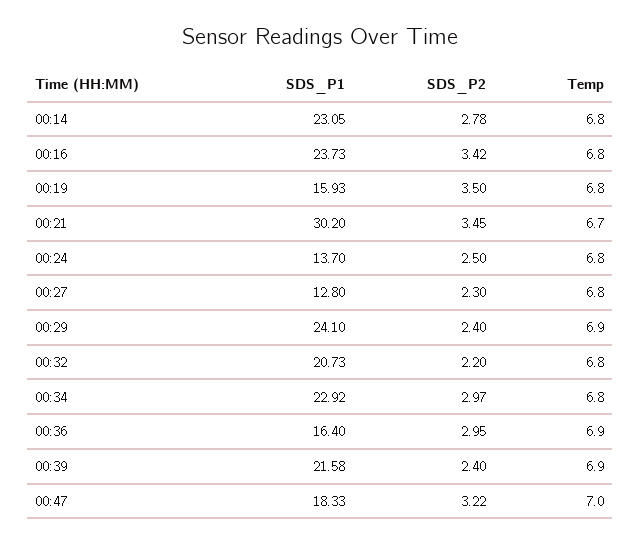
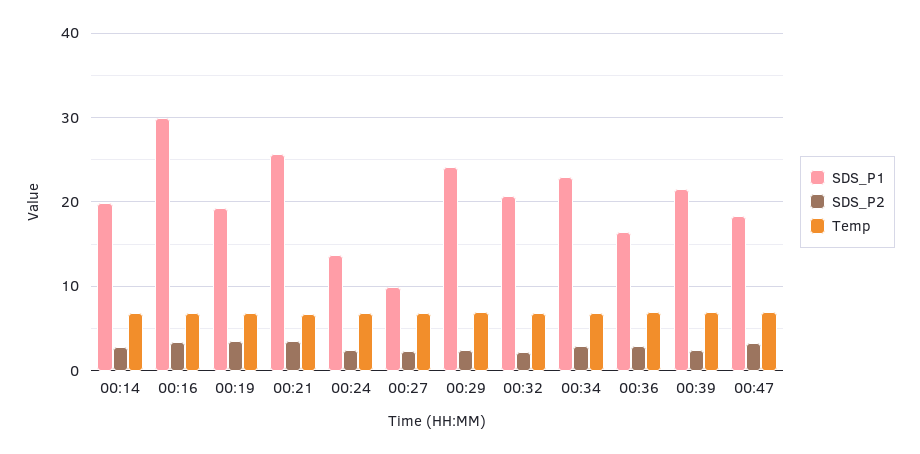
  {
    "SDS_P1": {
-     "00:14": 23.05,
+     "00:14": 20,
-     "00:16": 23.73,
+     "00:16": 30,
-     "00:19": 15.93,
+     "00:19": 19,
-     "00:21": 30.2,
+     "00:21": 26,
      "00:24": 13.7,
-     "00:27": 12.8,
+     "00:27": 10,
      "00:29": 24.1,
      "00:32": 20.73,
      "00:34": 22.92,
      "00:36": 16.4,
      "00:39": 21.58,
      "00:47": 18.33
    },
    "SDS_P2": {
      "00:14": 2.78,
      "00:16": 3.42,
      "00:19": 3.5,
      "00:21": 3.45,
      "00:24": 2.5,
      "00:27": 2.3,
      "00:29": 2.4,
      "00:32": 2.2,
      "00:34": 2.97,
      "00:36": 2.95,
      "00:39": 2.4,
      "00:47": 3.22
    },
    "Temp": {
      "00:14": 6.8,
      "00:16": 6.8,
      "00:19": 6.8,
      "00:21": 6.7,
      "00:24": 6.8,
      "00:27": 6.8,
      "00:29": 6.9,
      "00:32": 6.8,
      "00:34": 6.8,
      "00:36": 6.9,
      "00:39": 6.9,
      "00:47": 7
    }
  }

